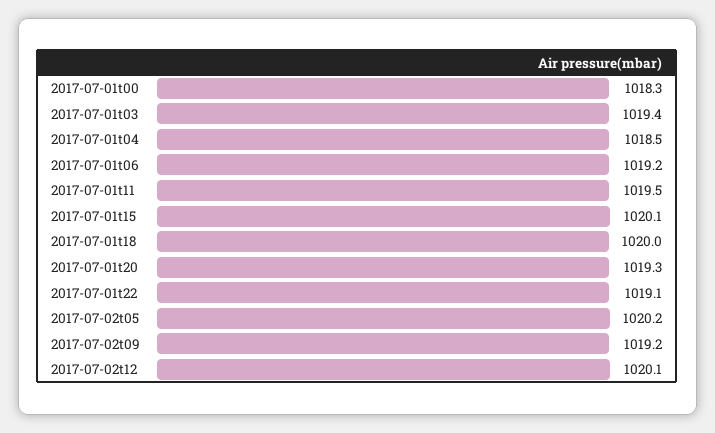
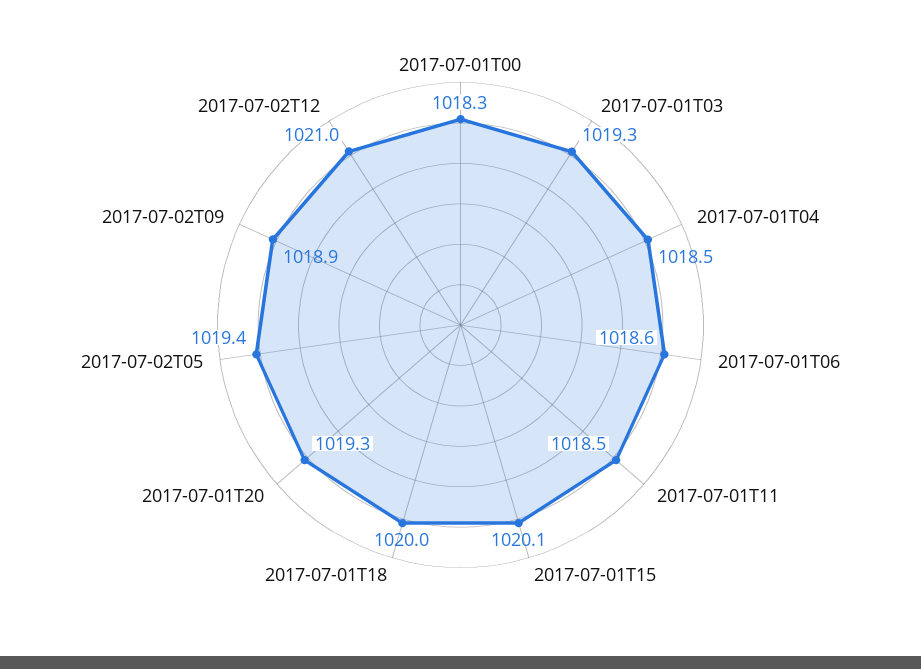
  {
    "2017-07-01t00": 1018.3,
-   "2017-07-01t03": 1019.4,
+   "2017-07-01t03": 1019.3,
    "2017-07-01t04": 1018.5,
-   "2017-07-01t06": 1019.2,
+   "2017-07-01t06": 1018.6,
-   "2017-07-01t11": 1019.5,
+   "2017-07-01t11": 1018.5,
    "2017-07-01t15": 1020.1,
    "2017-07-01t18": 1020,
    "2017-07-01t20": 1019.3,
-   "2017-07-01t22": 1019.1,
-   "2017-07-02t05": 1020.2,
+   "2017-07-02t05": 1019.4,
-   "2017-07-02t09": 1019.2,
+   "2017-07-02t09": 1018.9,
-   "2017-07-02t12": 1020.1
+   "2017-07-02t12": 1021
  }

